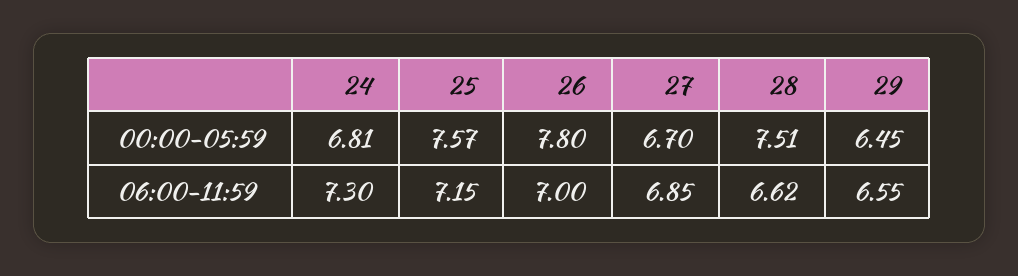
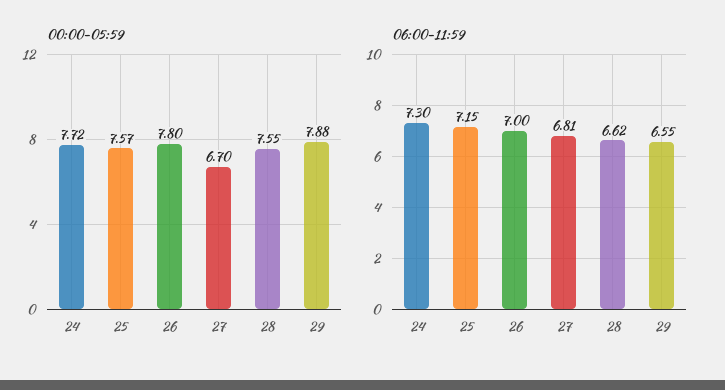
  {
    "00:00-05:59": {
-     "24": 6.81,
+     "24": 7.72,
      "25": 7.57,
      "26": 7.8,
      "27": 6.7,
-     "28": 7.51,
+     "28": 7.55,
-     "29": 6.45
+     "29": 7.88
    },
    "06:00-11:59": {
      "24": 7.3,
      "25": 7.15,
      "26": 7,
-     "27": 6.85,
+     "27": 6.81,
      "28": 6.62,
      "29": 6.55
    }
  }

